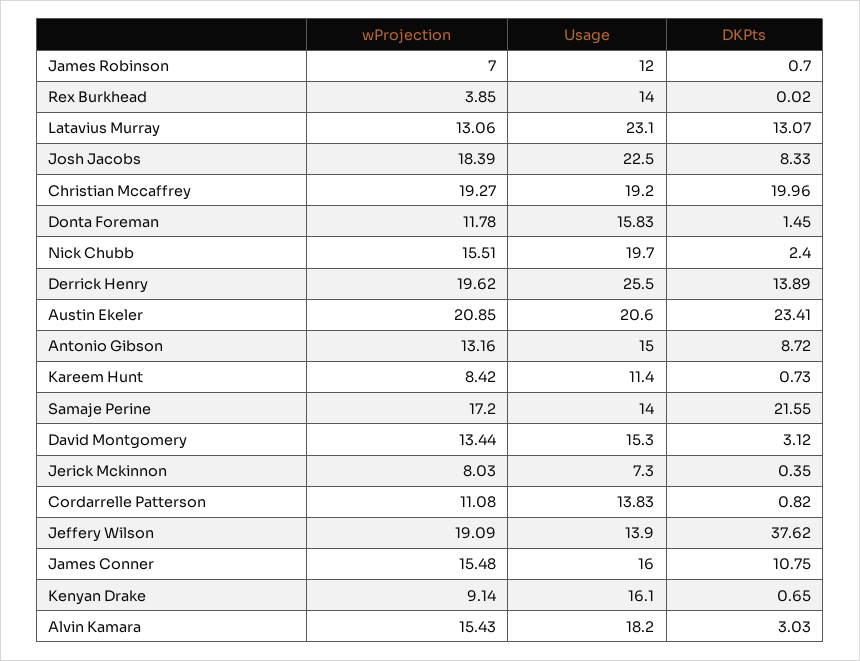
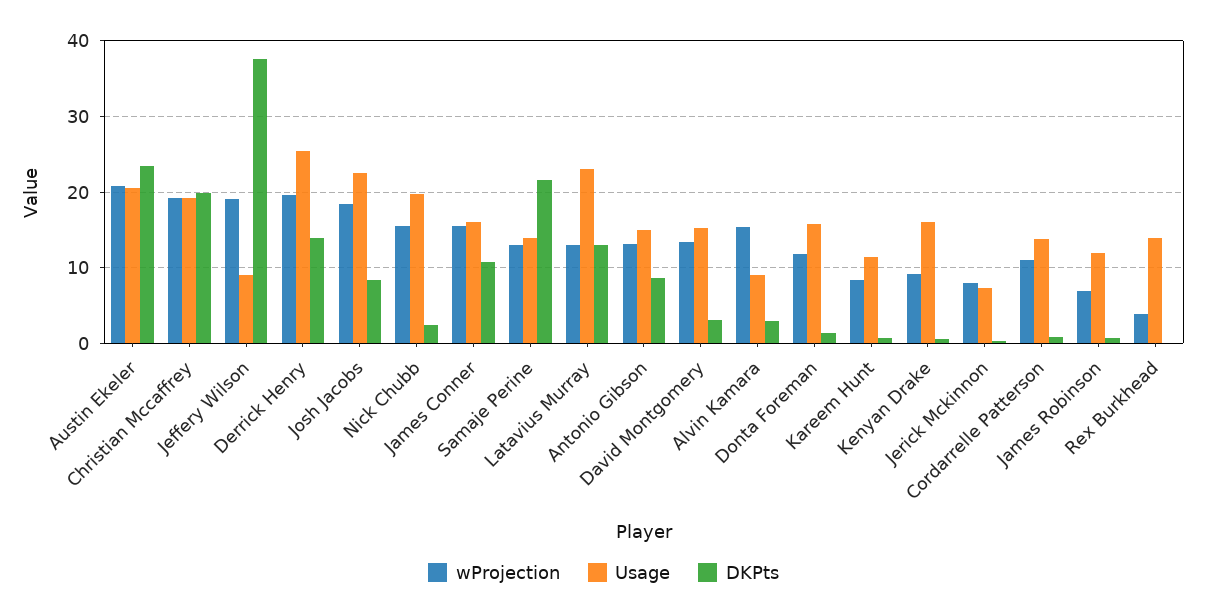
  {
    "wProjection": {
      "James Robinson": 7,
      "Rex Burkhead": 3.85,
      "Latavius Murray": 13.06,
      "Josh Jacobs": 18.39,
      "Christian Mccaffrey": 19.27,
      "Donta Foreman": 11.78,
      "Nick Chubb": 15.51,
      "Derrick Henry": 19.62,
      "Austin Ekeler": 20.85,
      "Antonio Gibson": 13.16,
      "Kareem Hunt": 8.42,
-     "Samaje Perine": 17.2,
+     "Samaje Perine": 13,
      "David Montgomery": 13.44,
      "Jerick Mckinnon": 8.03,
      "Cordarrelle Patterson": 11.08,
      "Jeffery Wilson": 19.09,
      "James Conner": 15.48,
      "Kenyan Drake": 9.14,
      "Alvin Kamara": 15.43
    },
    "Usage": {
      "James Robinson": 12,
      "Rex Burkhead": 14,
      "Latavius Murray": 23.1,
      "Josh Jacobs": 22.5,
      "Christian Mccaffrey": 19.2,
      "Donta Foreman": 15.83,
      "Nick Chubb": 19.7,
      "Derrick Henry": 25.5,
      "Austin Ekeler": 20.6,
      "Antonio Gibson": 15,
      "Kareem Hunt": 11.4,
      "Samaje Perine": 14,
      "David Montgomery": 15.3,
      "Jerick Mckinnon": 7.3,
      "Cordarrelle Patterson": 13.83,
-     "Jeffery Wilson": 13.9,
+     "Jeffery Wilson": 9,
      "James Conner": 16,
      "Kenyan Drake": 16.1,
-     "Alvin Kamara": 18.2
+     "Alvin Kamara": 9
    },
    "DKPts": {
      "James Robinson": 0.7,
      "Rex Burkhead": 0.02,
      "Latavius Murray": 13.07,
      "Josh Jacobs": 8.33,
      "Christian Mccaffrey": 19.96,
      "Donta Foreman": 1.45,
      "Nick Chubb": 2.4,
      "Derrick Henry": 13.89,
      "Austin Ekeler": 23.41,
      "Antonio Gibson": 8.72,
      "Kareem Hunt": 0.73,
      "Samaje Perine": 21.55,
      "David Montgomery": 3.12,
      "Jerick Mckinnon": 0.35,
      "Cordarrelle Patterson": 0.82,
      "Jeffery Wilson": 37.62,
      "James Conner": 10.75,
      "Kenyan Drake": 0.65,
      "Alvin Kamara": 3.03
    }
  }

